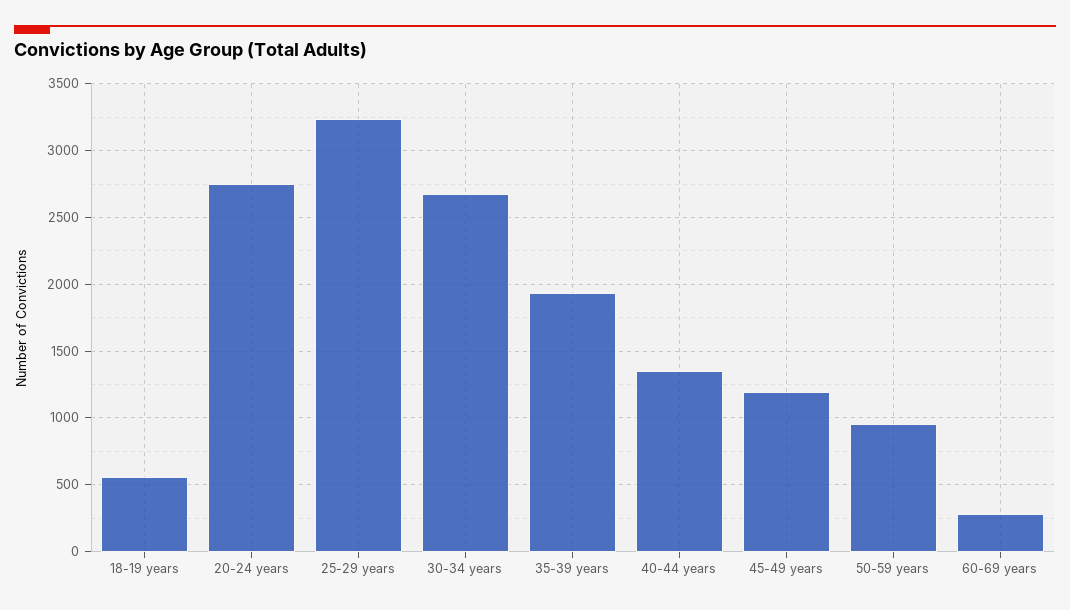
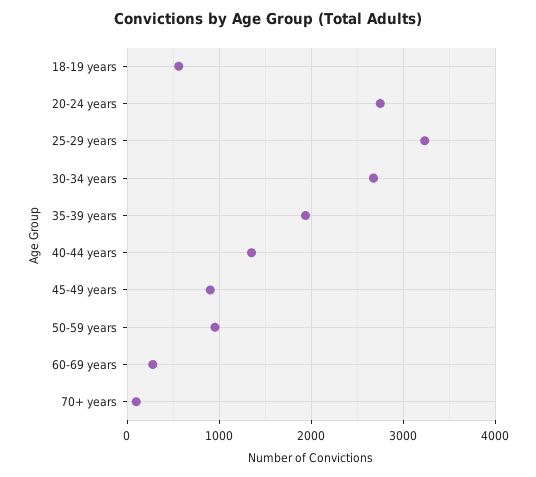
  {
    "18-19 years": 550,
    "20-24 years": 2750,
    "25-29 years": 3250,
    "30-34 years": 2700,
    "35-39 years": 1950,
    "40-44 years": 1350,
-   "45-49 years": 1200,
+   "45-49 years": 900,
    "50-59 years": 950,
-   "60-69 years": 300
+   "60-69 years": 300,
+   "70+ years": 100
  }

